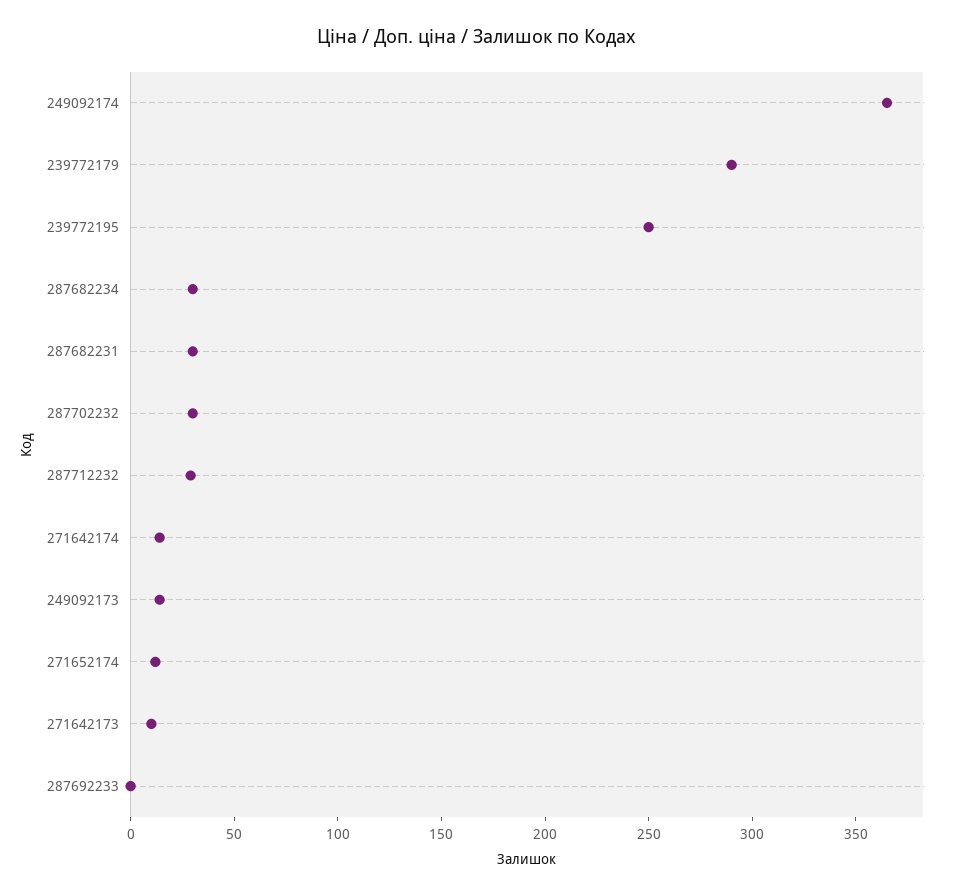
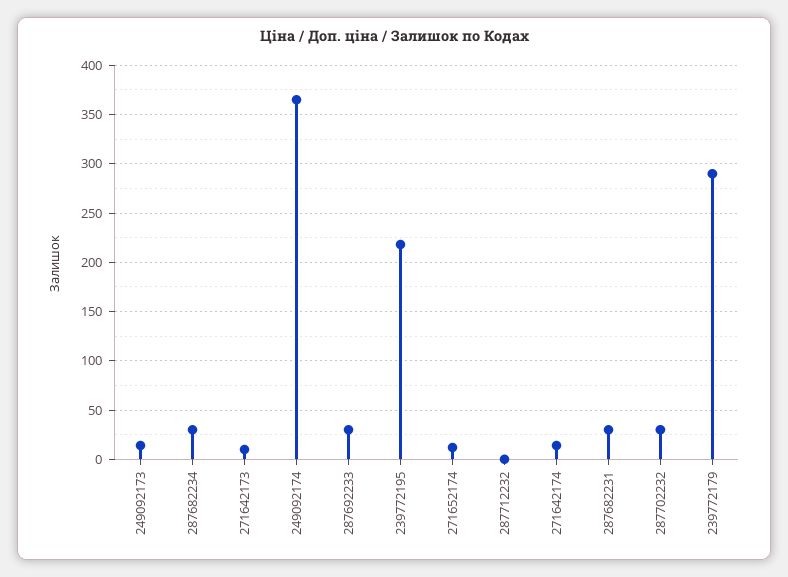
  {
    "249092174": 370,
    "239772179": 290,
-   "239772195": 250,
+   "239772195": 220,
    "287682234": 30,
    "287682231": 30,
    "287702232": 30,
-   "287712232": 30,
+   "287712232": 0,
    "271642174": 10,
    "249092173": 10,
    "271652174": 10,
    "271642173": 10,
-   "287692233": 0
+   "287692233": 30
  }

